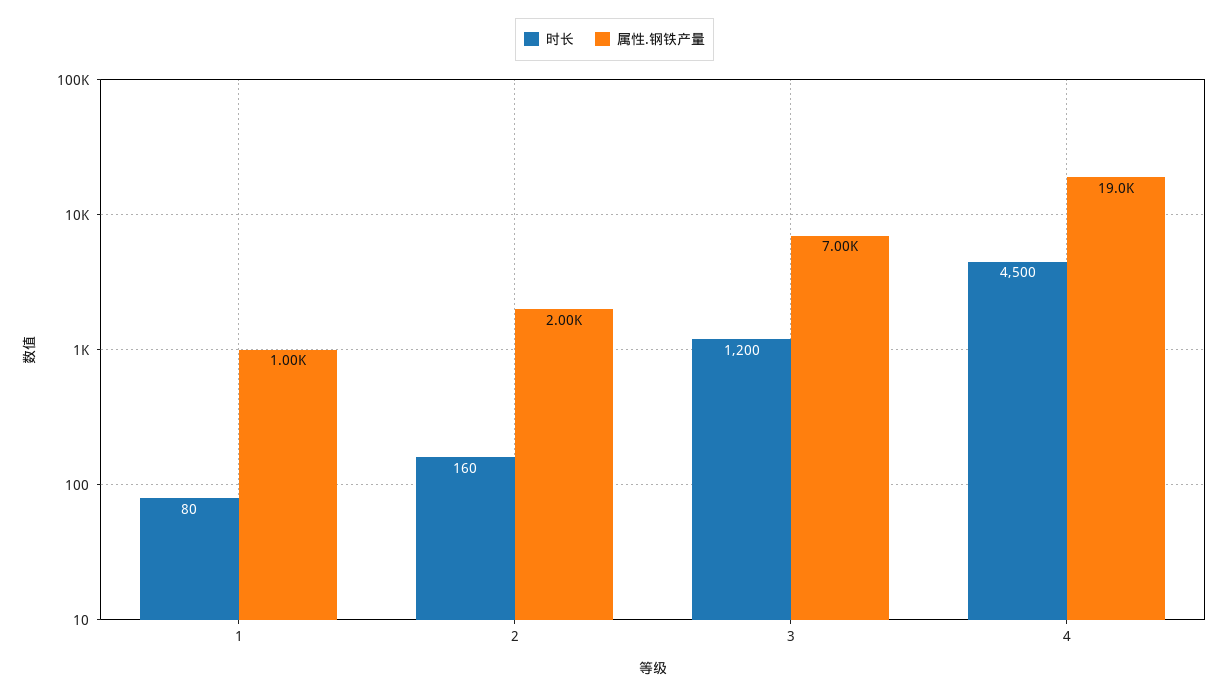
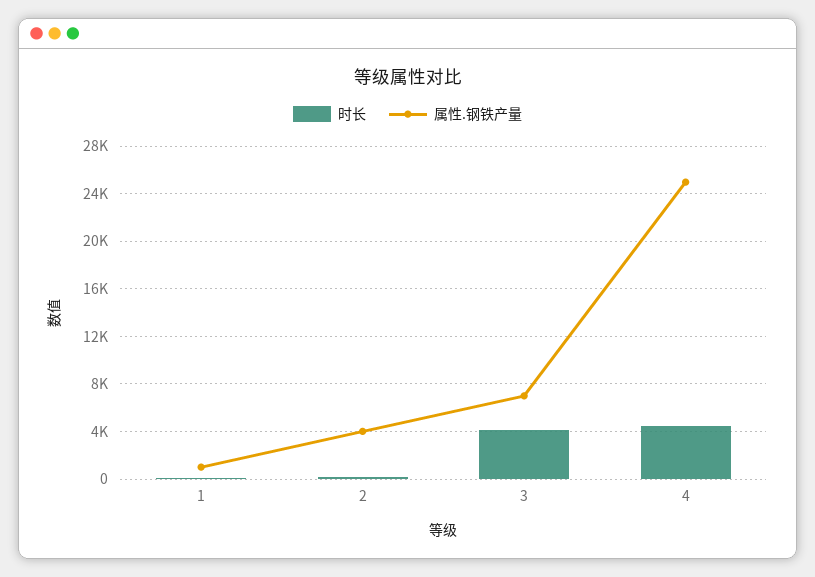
  {
    "时长": {
      "1": 80,
      "2": 160,
-     "3": 1200,
+     "3": 4000,
      "4": 4500
    },
    "属性.钢铁产量": {
      "1": 1000,
-     "2": 2000,
+     "2": 4000,
      "3": 7000,
-     "4": 19000
+     "4": 25000
    }
  }

